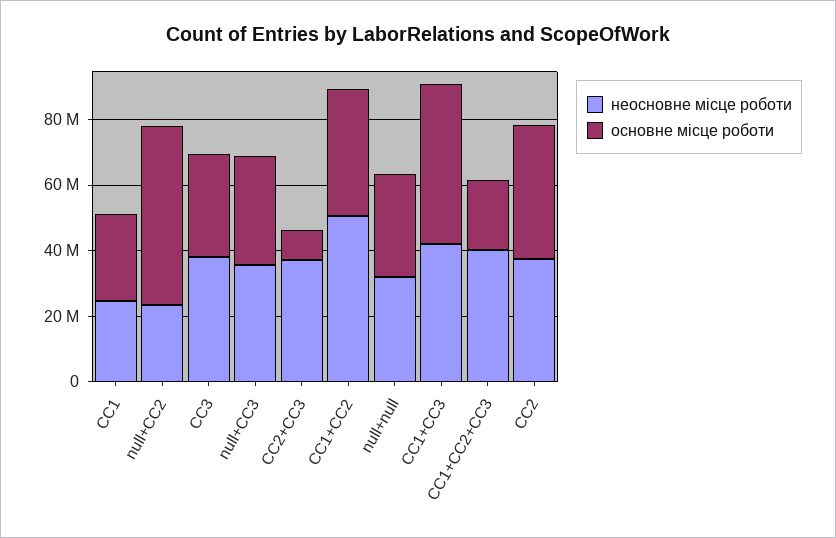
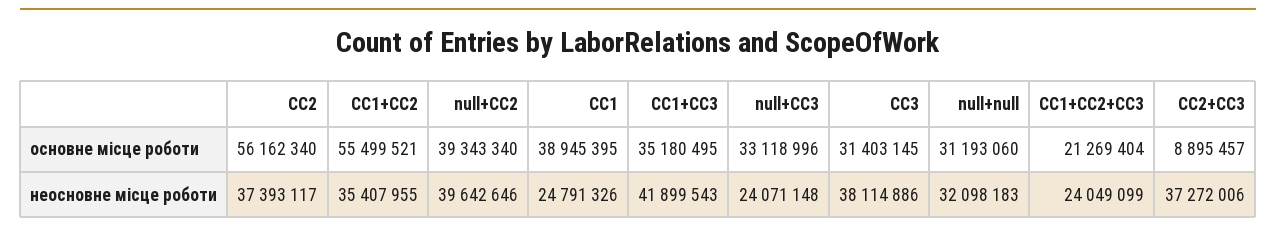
  {
    "неосновне місце роботи": {
      "СС1": 24791326,
-     "null+СС2": 25000000,
+     "null+СС2": 39642646,
      "СС3": 38114886,
-     "null+СС3": 35000000,
+     "null+СС3": 24071148,
      "СС2+СС3": 37272006,
-     "СС1+СС2": 50000000,
+     "СС1+СС2": 35407955,
      "null+null": 32098183,
      "СС1+СС3": 41899543,
-     "СС1+СС2+СС3": 40000000,
+     "СС1+СС2+СС3": 24049099,
      "СС2": 37393117
    },
    "основне місце роботи": {
-     "СС1": 25000000,
+     "СС1": 38945395,
-     "null+СС2": 55000000,
+     "null+СС2": 39343340,
      "СС3": 31403145,
      "null+СС3": 33118996,
      "СС2+СС3": 8895457,
-     "СС1+СС2": 40000000,
+     "СС1+СС2": 55499521,
      "null+null": 31193060,
-     "СС1+СС3": 50000000,
+     "СС1+СС3": 35180495,
      "СС1+СС2+СС3": 21269404,
-     "СС2": 40000000
+     "СС2": 56162340
    }
  }

